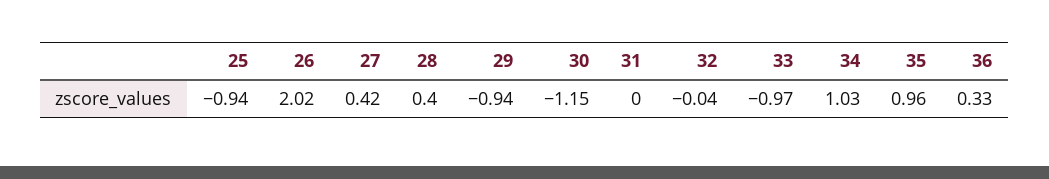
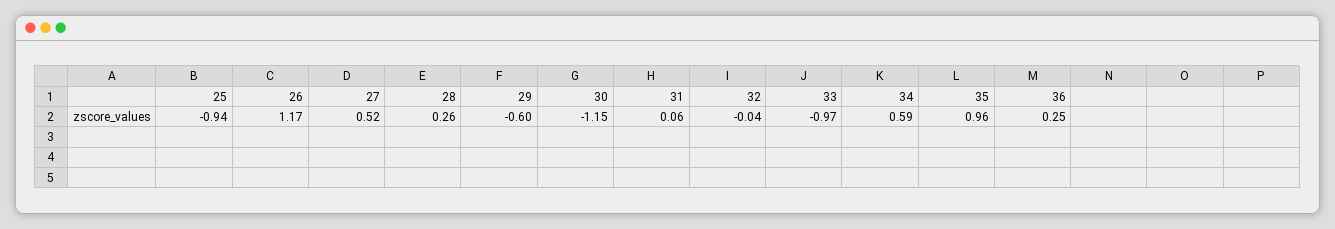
  {
    "25": -0.94,
-   "26": 2.02,
+   "26": 1.17,
-   "27": 0.42,
+   "27": 0.52,
-   "28": 0.4,
+   "28": 0.26,
-   "29": -0.94,
+   "29": -0.6,
    "30": -1.15,
-   "31": 0,
+   "31": 0.06,
    "32": -0.04,
    "33": -0.97,
-   "34": 1.03,
+   "34": 0.59,
    "35": 0.96,
-   "36": 0.33
+   "36": 0.25
  }

